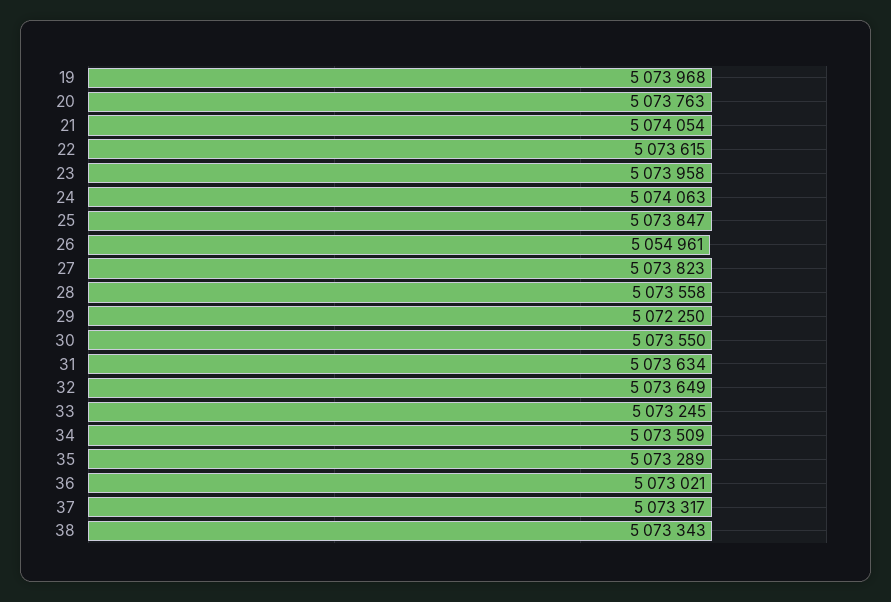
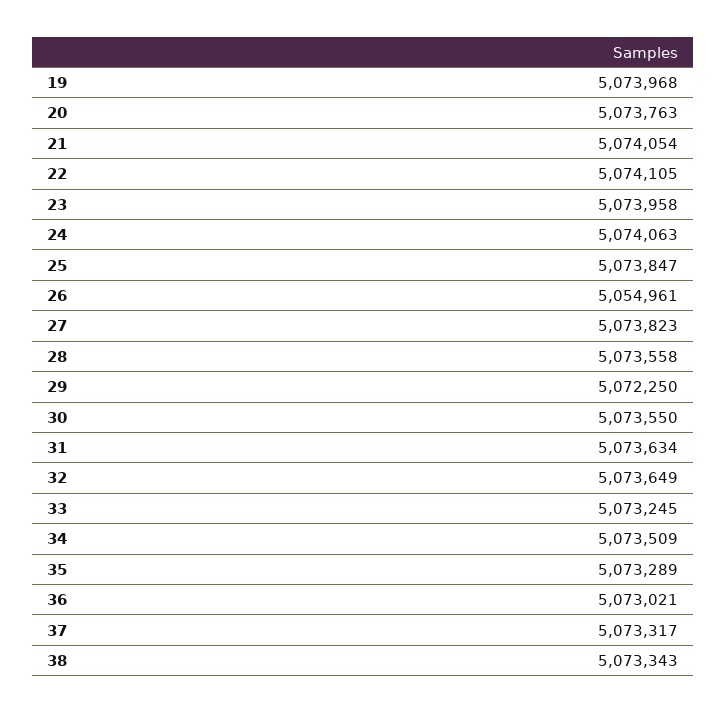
  {
    "19": 5073968,
    "20": 5073763,
    "21": 5074054,
-   "22": 5073615,
+   "22": 5074105,
    "23": 5073958,
    "24": 5074063,
    "25": 5073847,
    "26": 5054961,
    "27": 5073823,
    "28": 5073558,
    "29": 5072250,
    "30": 5073550,
    "31": 5073634,
    "32": 5073649,
    "33": 5073245,
    "34": 5073509,
    "35": 5073289,
    "36": 5073021,
    "37": 5073317,
    "38": 5073343
  }

